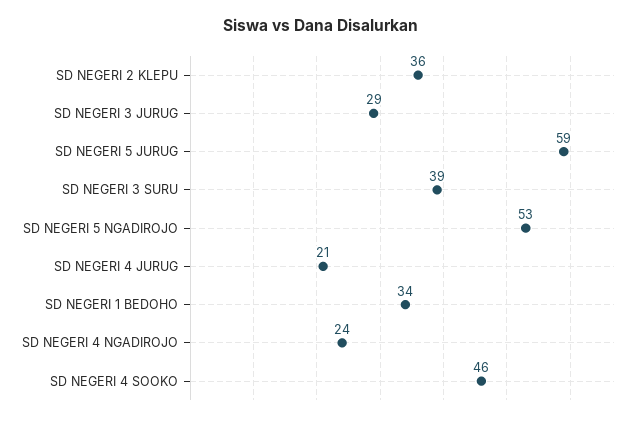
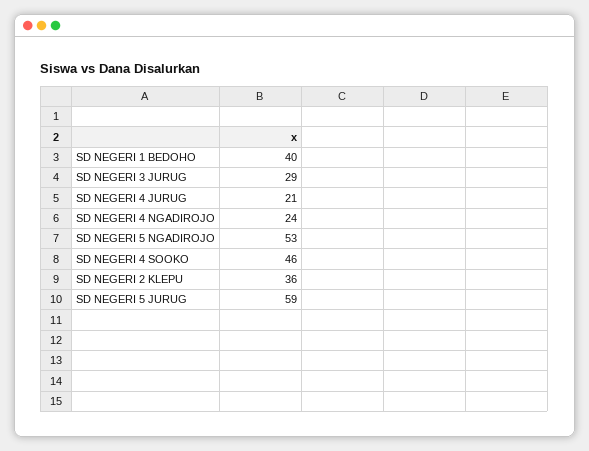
  {
    "SD NEGERI 2 KLEPU": 36,
    "SD NEGERI 3 JURUG": 29,
    "SD NEGERI 5 JURUG": 59,
-   "SD NEGERI 3 SURU": 39,
    "SD NEGERI 5 NGADIROJO": 53,
    "SD NEGERI 4 JURUG": 21,
-   "SD NEGERI 1 BEDOHO": 34,
+   "SD NEGERI 1 BEDOHO": 40,
    "SD NEGERI 4 NGADIROJO": 24,
    "SD NEGERI 4 SOOKO": 46
  }

